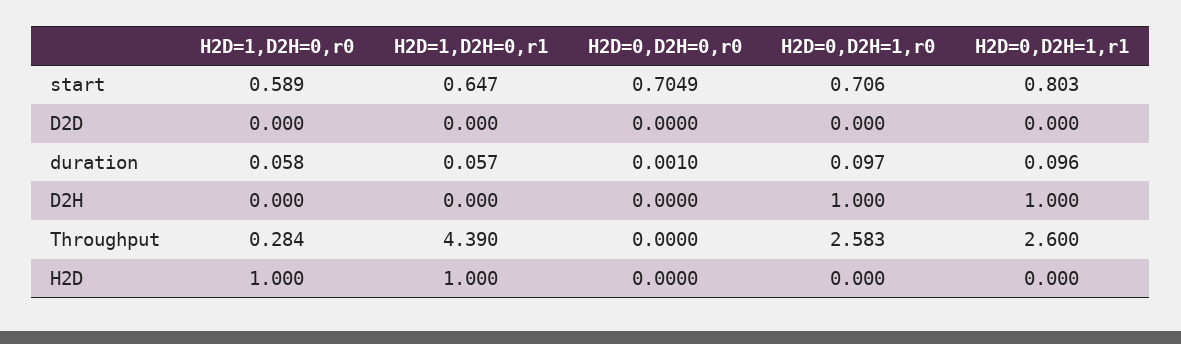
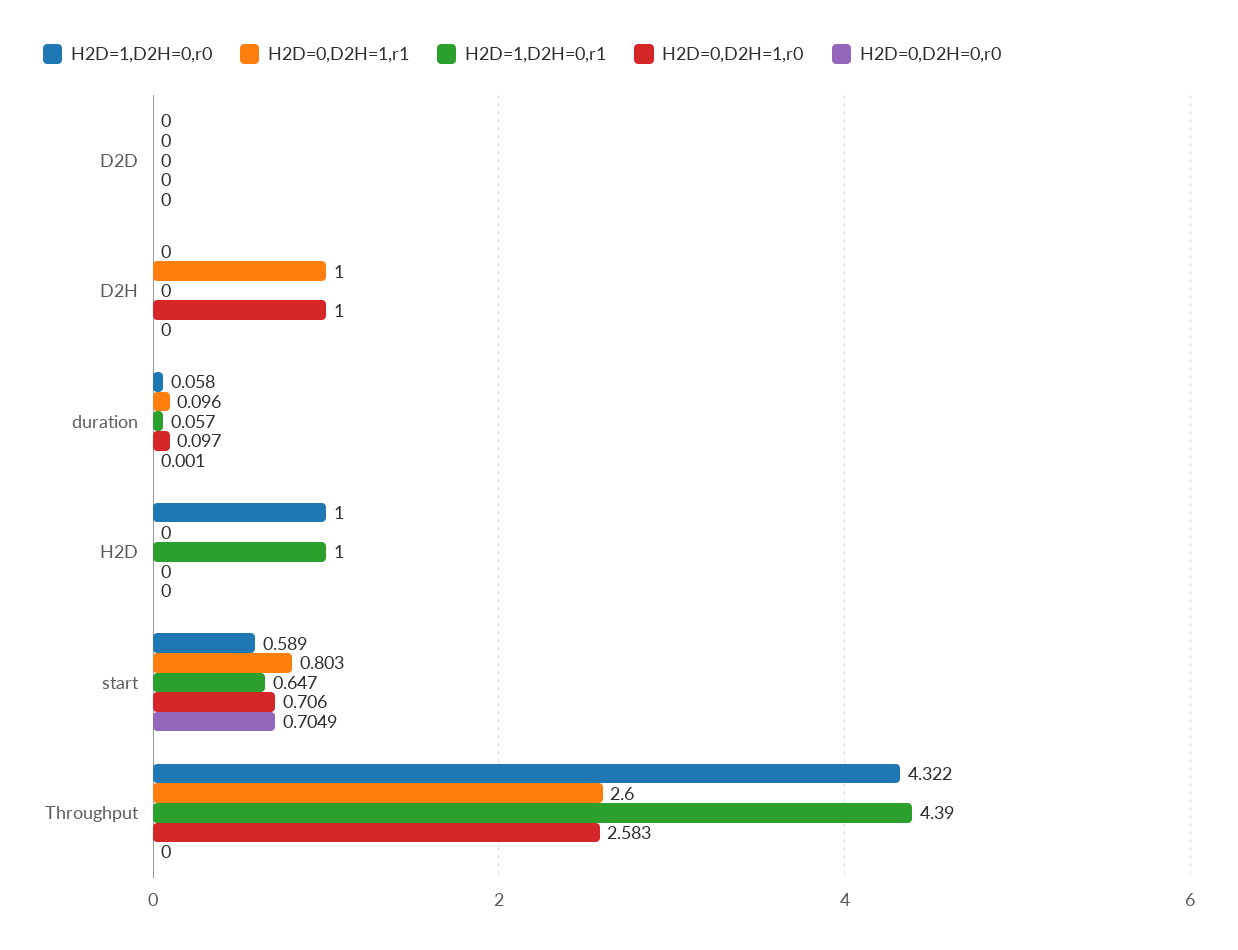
  {
    "H2D=1,D2H=0,r0": {
      "start": 0.589,
      "D2D": 0,
      "duration": 0.058,
      "D2H": 0,
-     "Throughput": 0.284,
+     "Throughput": 4.322,
      "H2D": 1
    },
    "H2D=1,D2H=0,r1": {
      "start": 0.647,
      "D2D": 0,
      "duration": 0.057,
      "D2H": 0,
      "Throughput": 4.39,
      "H2D": 1
    },
    "H2D=0,D2H=0,r0": {
      "start": 0.7049,
      "D2D": 0,
      "duration": 0.001,
      "D2H": 0,
      "Throughput": 0,
      "H2D": 0
    },
    "H2D=0,D2H=1,r0": {
      "start": 0.706,
      "D2D": 0,
      "duration": 0.097,
      "D2H": 1,
      "Throughput": 2.583,
      "H2D": 0
    },
    "H2D=0,D2H=1,r1": {
      "start": 0.803,
      "D2D": 0,
      "duration": 0.096,
      "D2H": 1,
      "Throughput": 2.6,
      "H2D": 0
    }
  }

